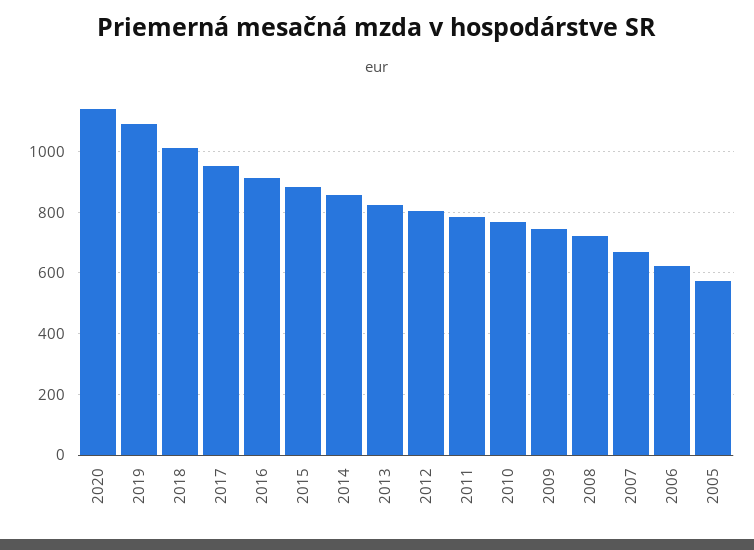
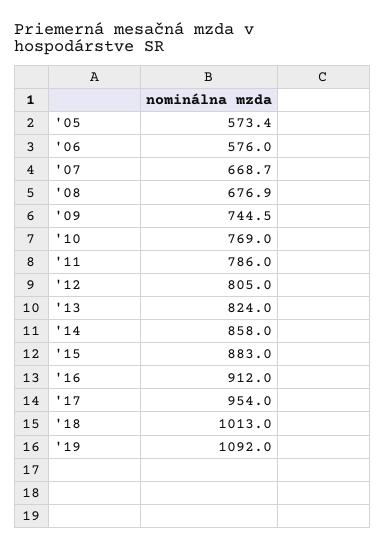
  {
-   "2020": 1140,
    "2019": 1092,
    "2018": 1013,
    "2017": 954,
    "2016": 912,
    "2015": 883,
    "2014": 858,
    "2013": 824,
    "2012": 805,
    "2011": 786,
    "2010": 769,
    "2009": 744.5,
-   "2008": 720,
+   "2008": 676.9,
    "2007": 668.7,
-   "2006": 620,
+   "2006": 576,
    "2005": 573.4
  }

